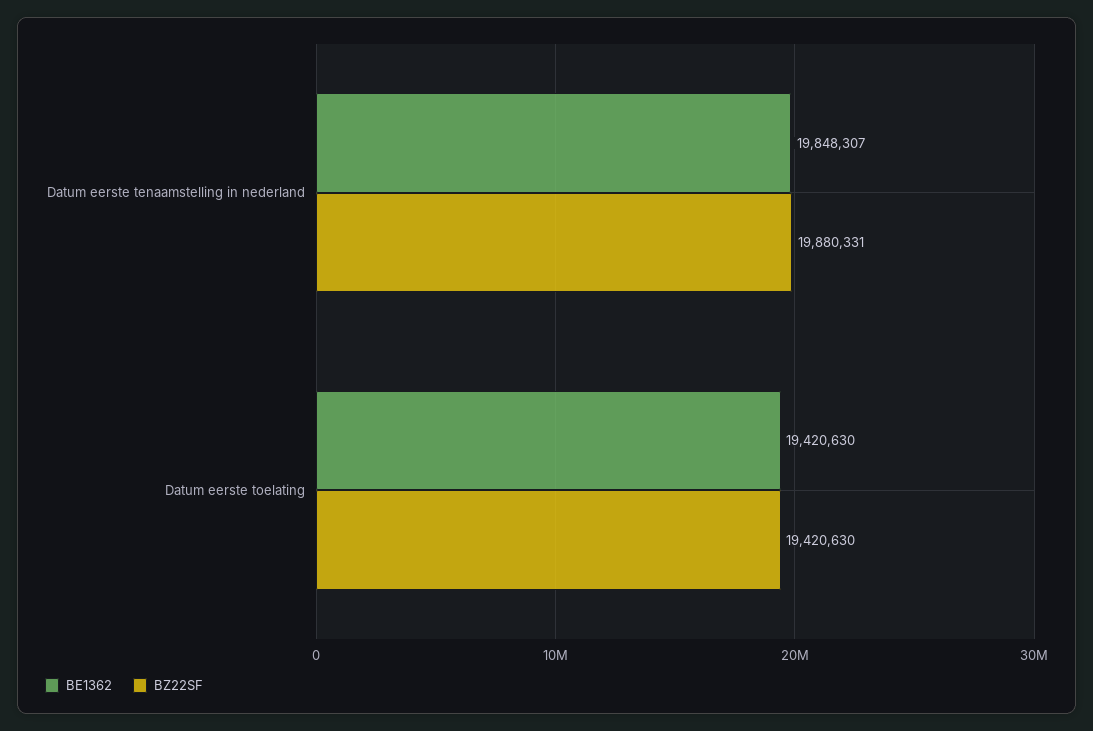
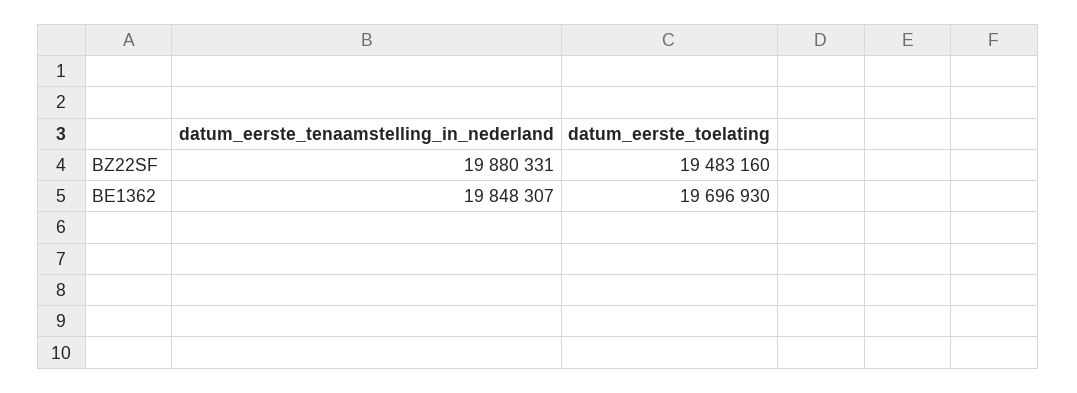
  {
    "BE1362": {
      "Datum eerste tenaamstelling in nederland": 19848307,
-     "Datum eerste toelating": 19420630
+     "Datum eerste toelating": 19696930
    },
    "BZ22SF": {
      "Datum eerste tenaamstelling in nederland": 19880331,
-     "Datum eerste toelating": 19420630
+     "Datum eerste toelating": 19483160
    }
  }

